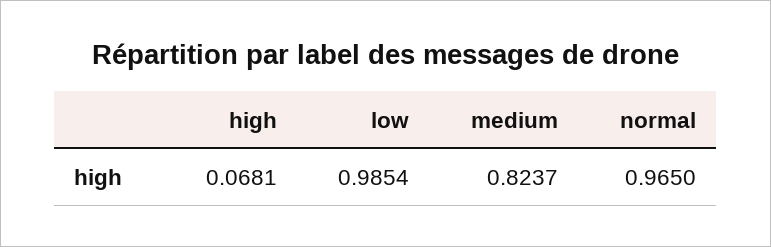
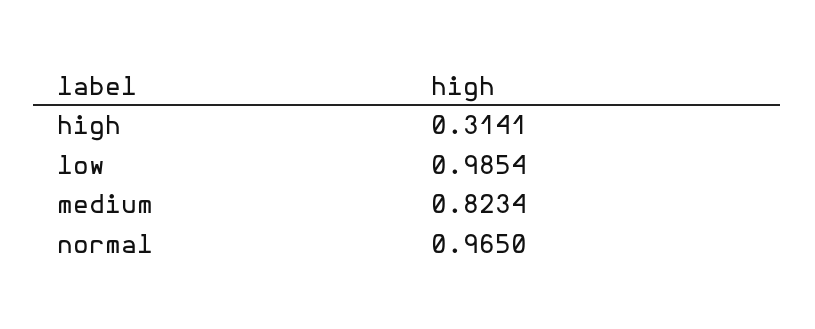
  {
-   "high": 0.0681,
+   "high": 0.3141,
    "low": 0.9854,
-   "medium": 0.8237,
+   "medium": 0.8234,
    "normal": 0.965
  }

